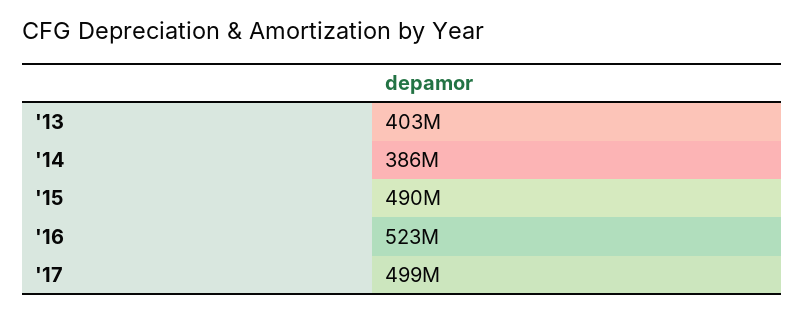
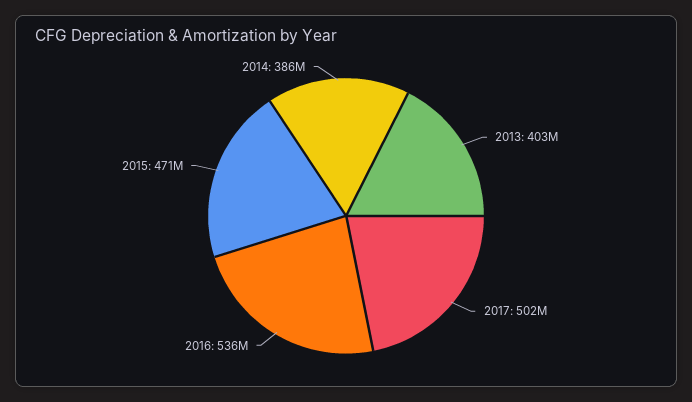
  {
    "'13": 403000000,
    "'14": 386000000,
-   "'15": 490000000,
+   "'15": 471000000,
-   "'16": 523000000,
+   "'16": 536000000,
-   "'17": 499000000
+   "'17": 502000000
  }

